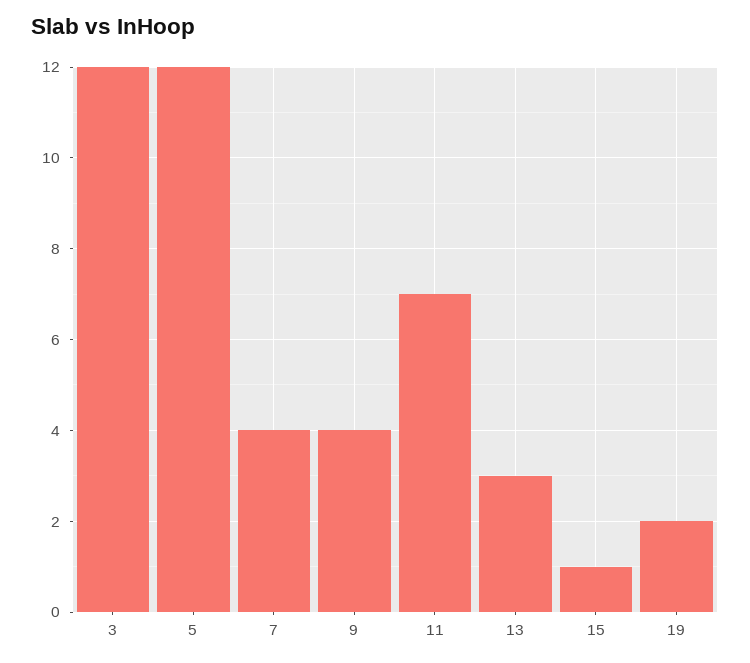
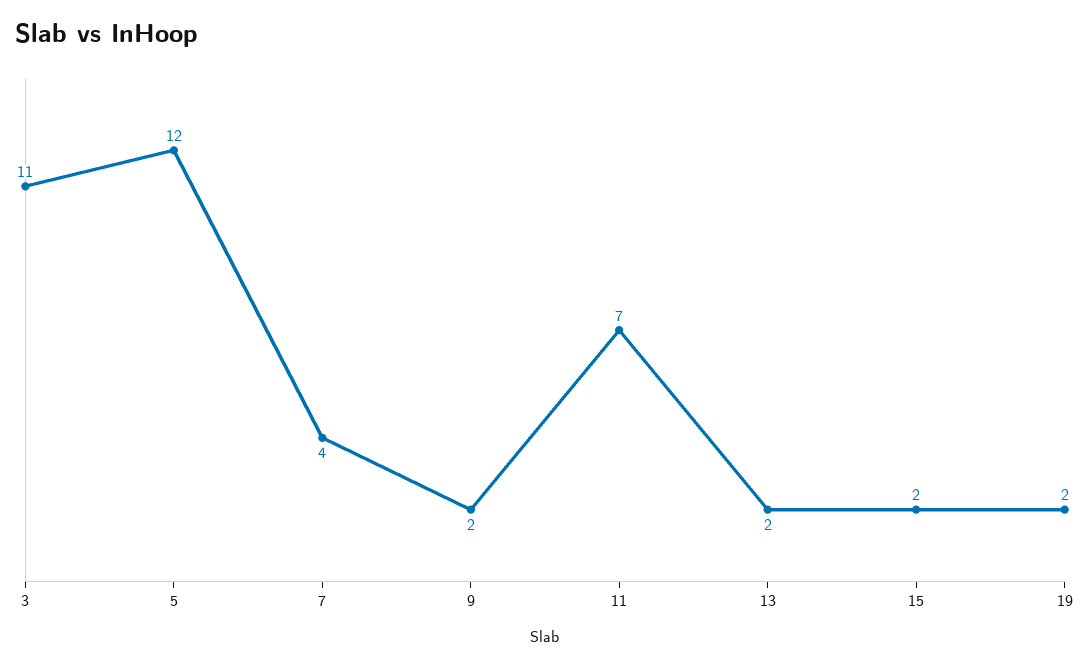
  {
-   "3": 12,
+   "3": 11,
    "5": 12,
    "7": 4,
-   "9": 4,
+   "9": 2,
    "11": 7,
-   "13": 3,
+   "13": 2,
-   "15": 1,
+   "15": 2,
    "19": 2
  }

